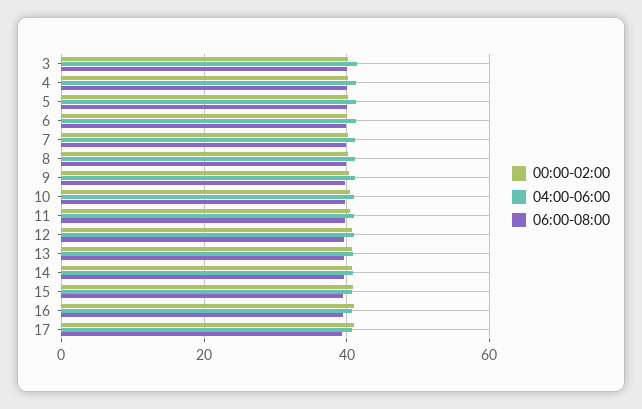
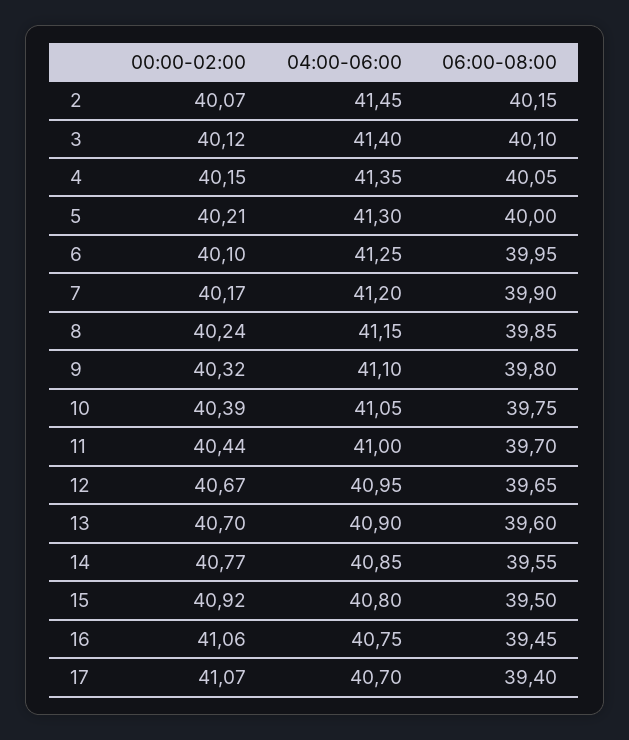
  {
    "00:00-02:00": {
      "3": 40.12,
      "4": 40.15,
      "5": 40.21,
      "6": 40.1,
      "7": 40.17,
      "8": 40.24,
      "9": 40.32,
      "10": 40.39,
      "11": 40.44,
      "12": 40.67,
      "13": 40.7,
      "14": 40.77,
      "15": 40.92,
      "16": 41.06,
-     "17": 41.07
+     "17": 41.07,
+     "2": 40.07
    },
    "04:00-06:00": {
      "3": 41.4,
      "4": 41.35,
      "5": 41.3,
      "6": 41.25,
      "7": 41.2,
      "8": 41.15,
      "9": 41.1,
      "10": 41.05,
      "11": 41,
      "12": 40.95,
      "13": 40.9,
      "14": 40.85,
      "15": 40.8,
      "16": 40.75,
-     "17": 40.7
+     "17": 40.7,
+     "2": 41.45
    },
    "06:00-08:00": {
      "3": 40.1,
      "4": 40.05,
      "5": 40,
      "6": 39.95,
      "7": 39.9,
      "8": 39.85,
      "9": 39.8,
      "10": 39.75,
      "11": 39.7,
      "12": 39.65,
      "13": 39.6,
      "14": 39.55,
      "15": 39.5,
      "16": 39.45,
-     "17": 39.4
+     "17": 39.4,
+     "2": 40.15
    }
  }

